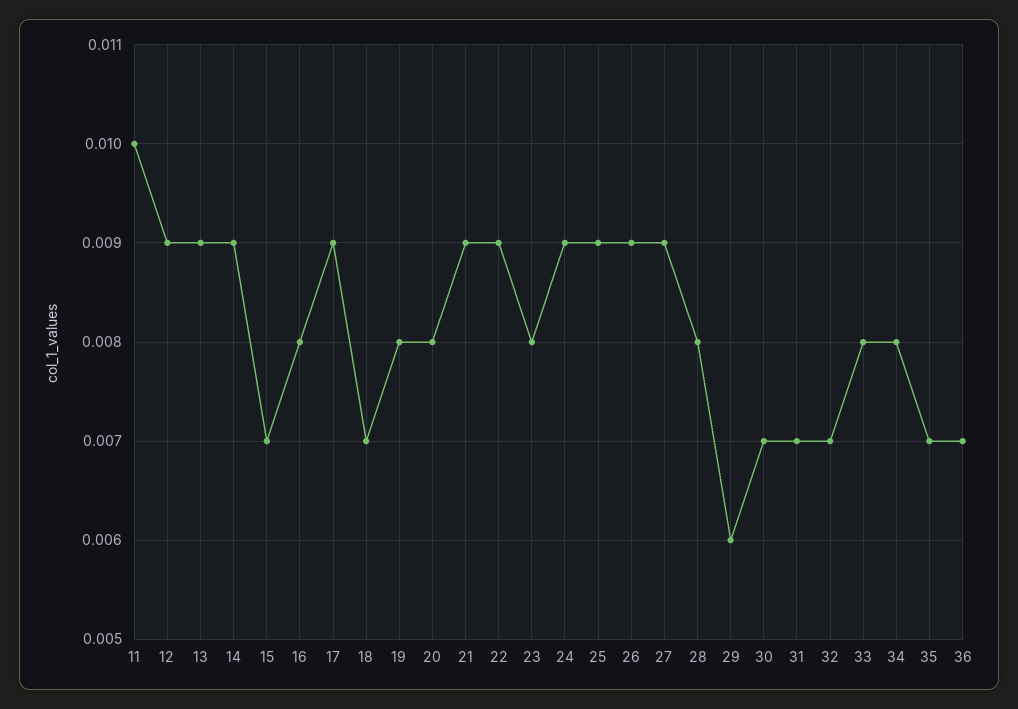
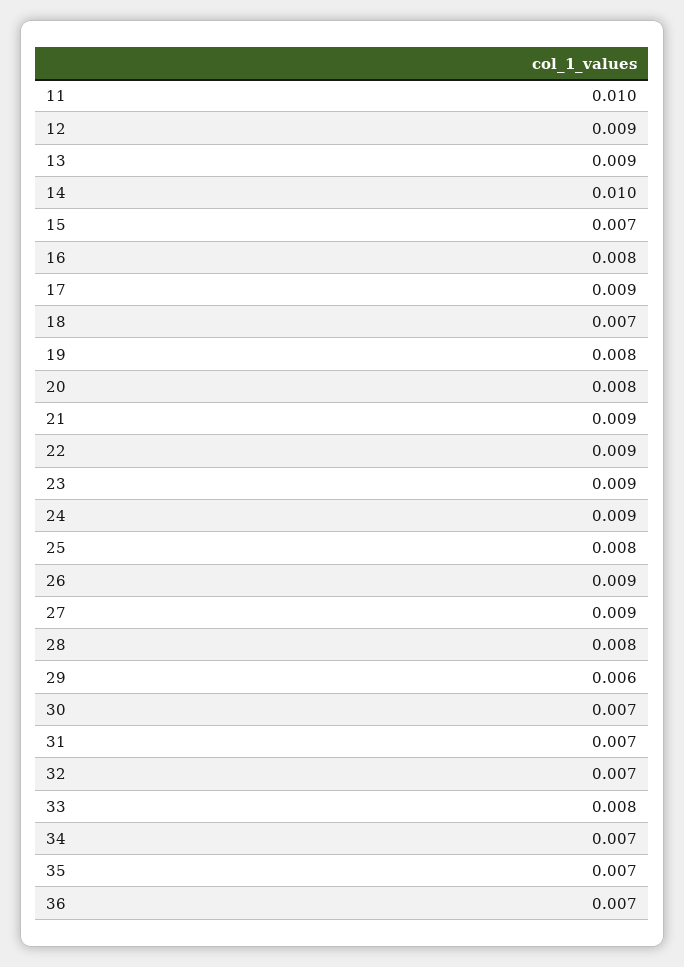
  {
    "11": 0.01,
    "12": 0.009,
    "13": 0.009,
-   "14": 0.009,
+   "14": 0.01,
    "15": 0.007,
    "16": 0.008,
    "17": 0.009,
    "18": 0.007,
    "19": 0.008,
    "20": 0.008,
    "21": 0.009,
    "22": 0.009,
-   "23": 0.008,
+   "23": 0.009,
    "24": 0.009,
-   "25": 0.009,
+   "25": 0.008,
    "26": 0.009,
    "27": 0.009,
    "28": 0.008,
    "29": 0.006,
    "30": 0.007,
    "31": 0.007,
    "32": 0.007,
    "33": 0.008,
-   "34": 0.008,
+   "34": 0.007,
    "35": 0.007,
    "36": 0.007
  }

